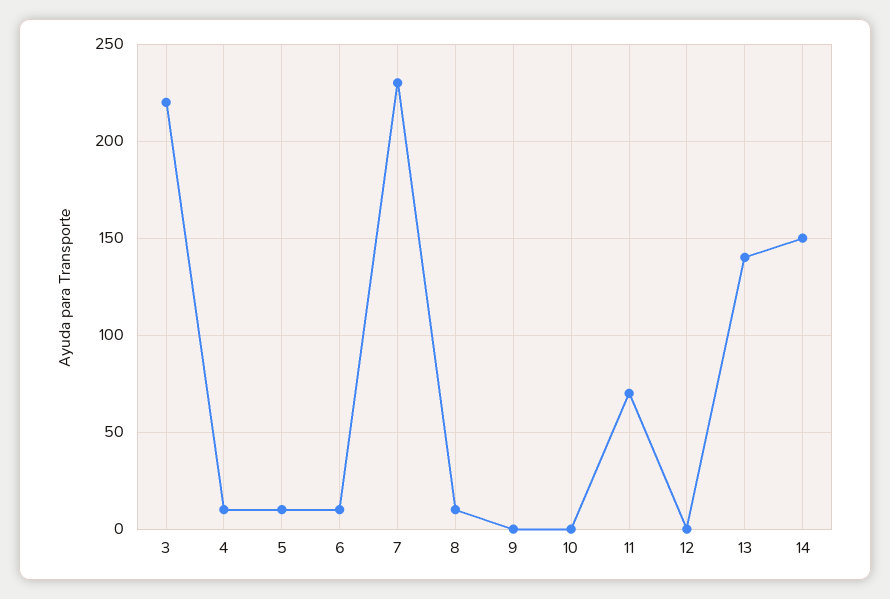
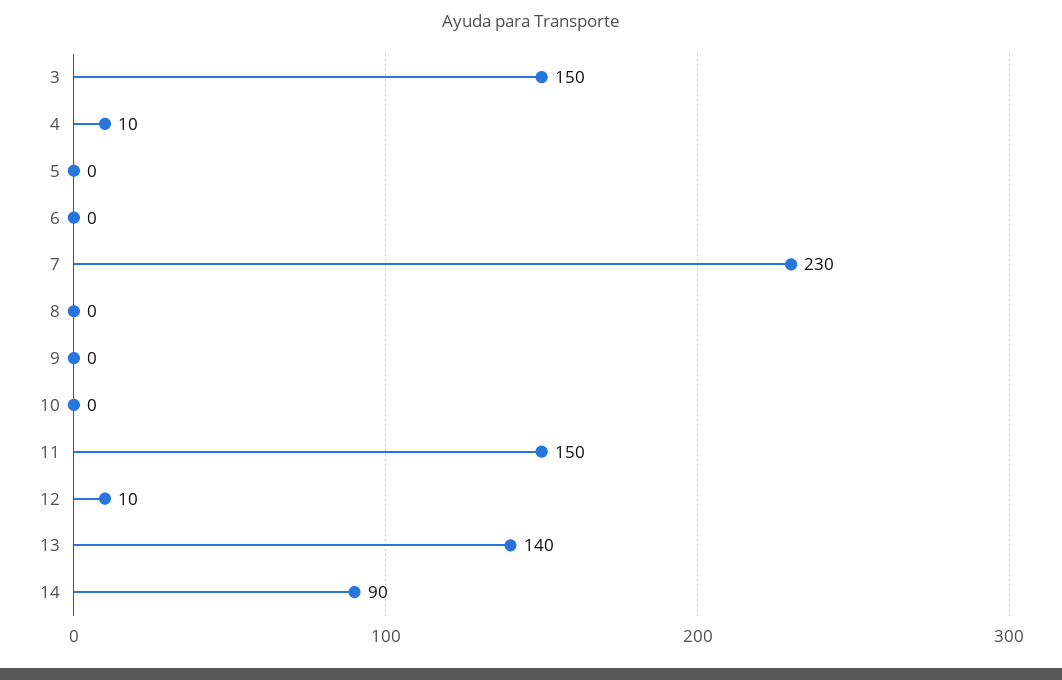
  {
-   "3": 220,
+   "3": 150,
    "4": 10,
-   "5": 10,
+   "5": 0,
-   "6": 10,
+   "6": 0,
    "7": 230,
-   "8": 10,
+   "8": 0,
    "9": 0,
    "10": 0,
-   "11": 70,
+   "11": 150,
-   "12": 0,
+   "12": 10,
    "13": 140,
-   "14": 150
+   "14": 90
  }

